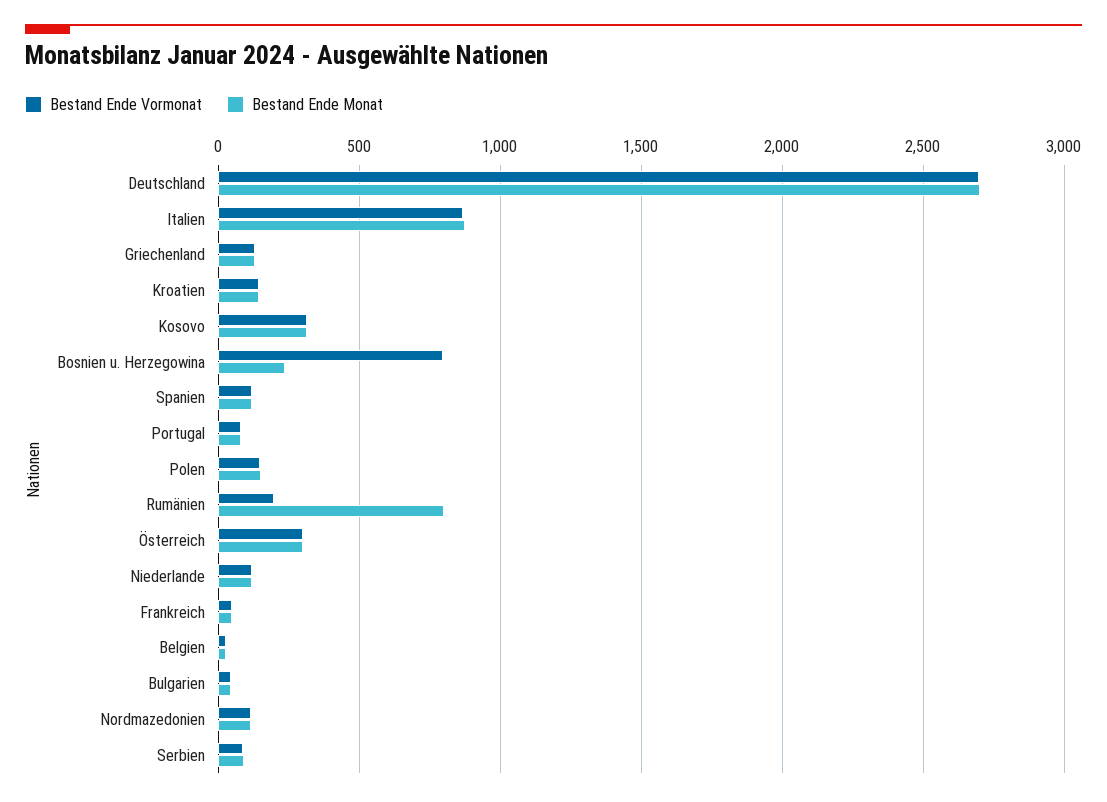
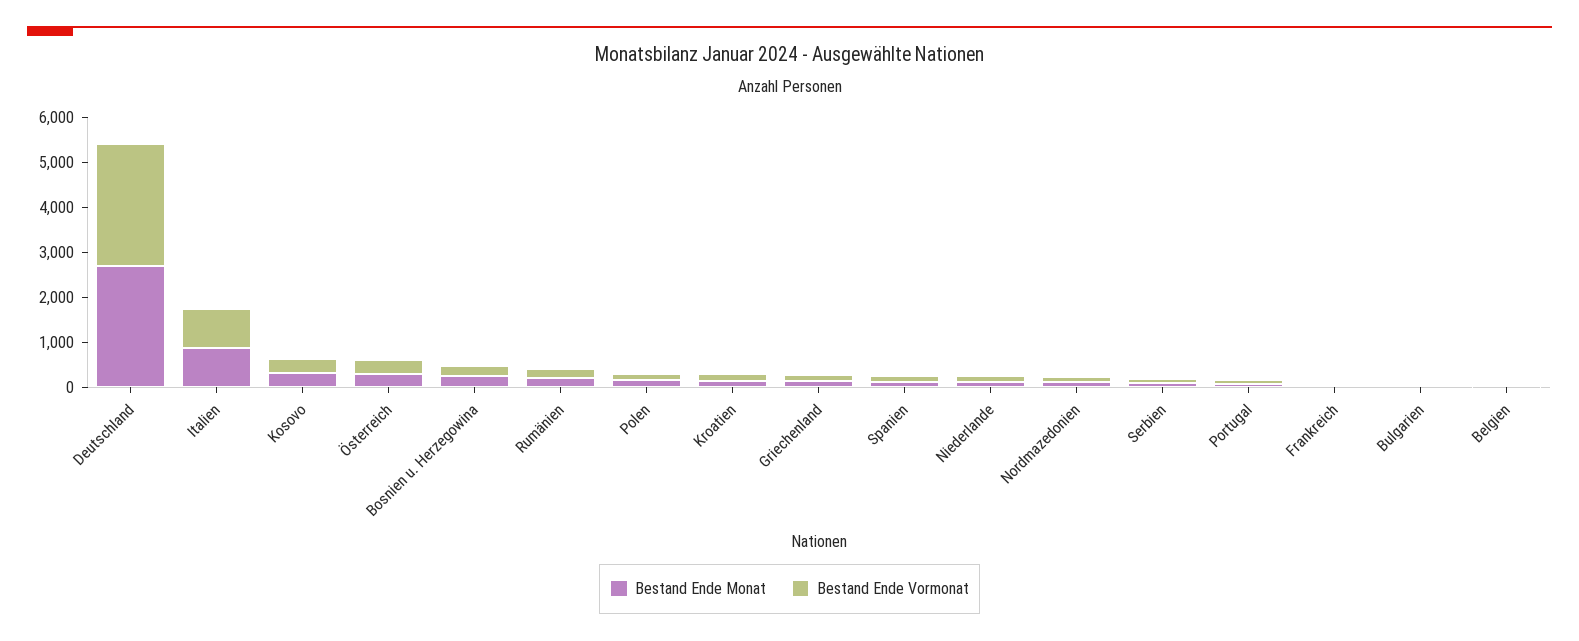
  {
    "Bestand Ende Vormonat": {
      "Deutschland": 2700,
      "Italien": 850,
      "Griechenland": 150,
      "Kroatien": 150,
      "Kosovo": 300,
-     "Bosnien u. Herzegowina": 800,
+     "Bosnien u. Herzegowina": 200,
      "Spanien": 100,
      "Portugal": 100,
      "Polen": 150,
      "Rumänien": 200,
      "Österreich": 300,
      "Niederlande": 100,
      "Frankreich": 50,
      "Belgien": 50,
      "Bulgarien": 50,
      "Nordmazedonien": 100,
      "Serbien": 100
    },
    "Bestand Ende Monat": {
      "Deutschland": 2700,
      "Italien": 900,
      "Griechenland": 150,
      "Kroatien": 150,
      "Kosovo": 300,
      "Bosnien u. Herzegowina": 250,
      "Spanien": 100,
      "Portugal": 100,
      "Polen": 150,
-     "Rumänien": 800,
+     "Rumänien": 200,
      "Österreich": 300,
      "Niederlande": 100,
      "Frankreich": 50,
      "Belgien": 50,
      "Bulgarien": 50,
      "Nordmazedonien": 100,
      "Serbien": 100
    }
  }

